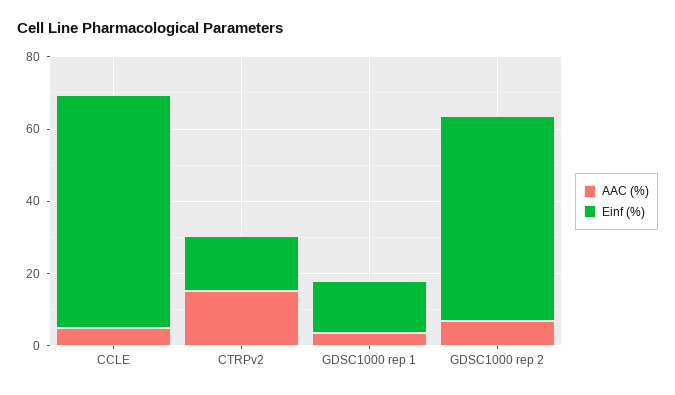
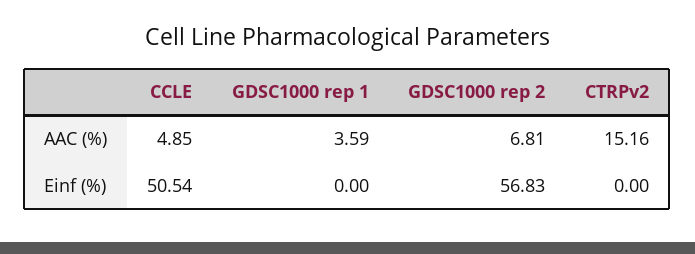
  {
    "AAC (%)": {
      "CCLE": 4.85,
      "CTRPv2": 15.16,
      "GDSC1000 rep 1": 3.59,
      "GDSC1000 rep 2": 6.81
    },
    "Einf (%)": {
-     "CCLE": 65,
+     "CCLE": 50.54,
-     "CTRPv2": 15,
+     "CTRPv2": 0,
-     "GDSC1000 rep 1": 15,
+     "GDSC1000 rep 1": 0,
      "GDSC1000 rep 2": 56.83
    }
  }

